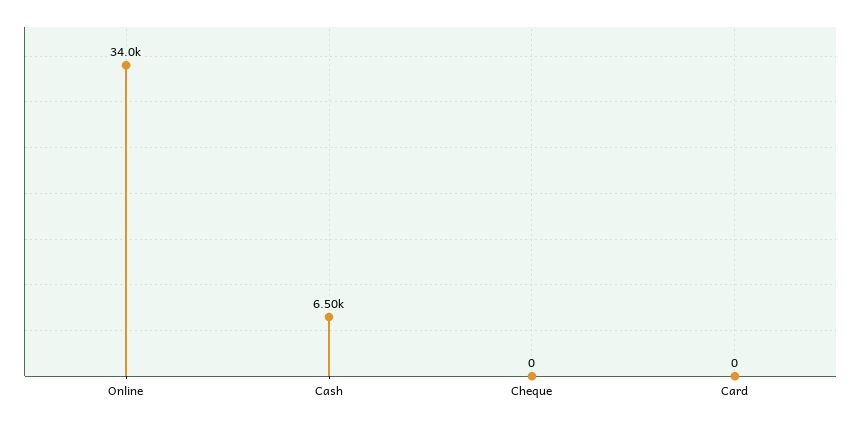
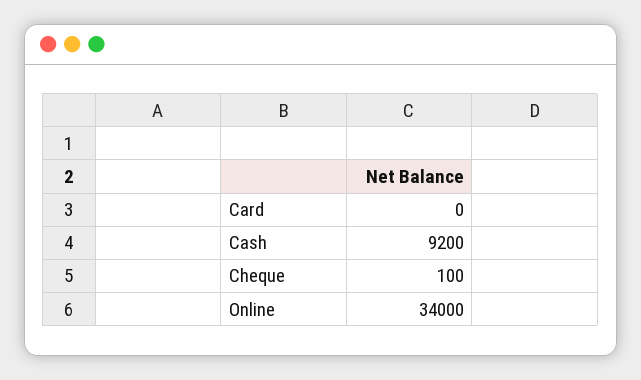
  {
    "Online": 34000,
-   "Cash": 6500,
+   "Cash": 9200,
-   "Cheque": 0,
+   "Cheque": 100,
    "Card": 0
  }

